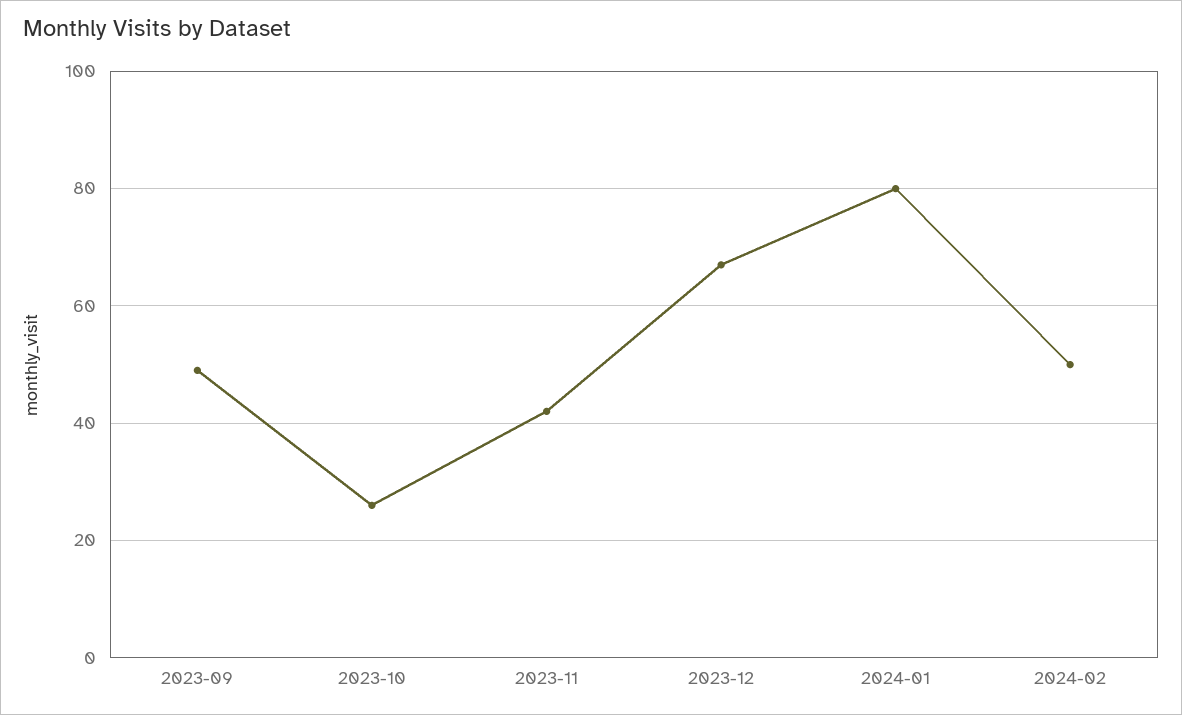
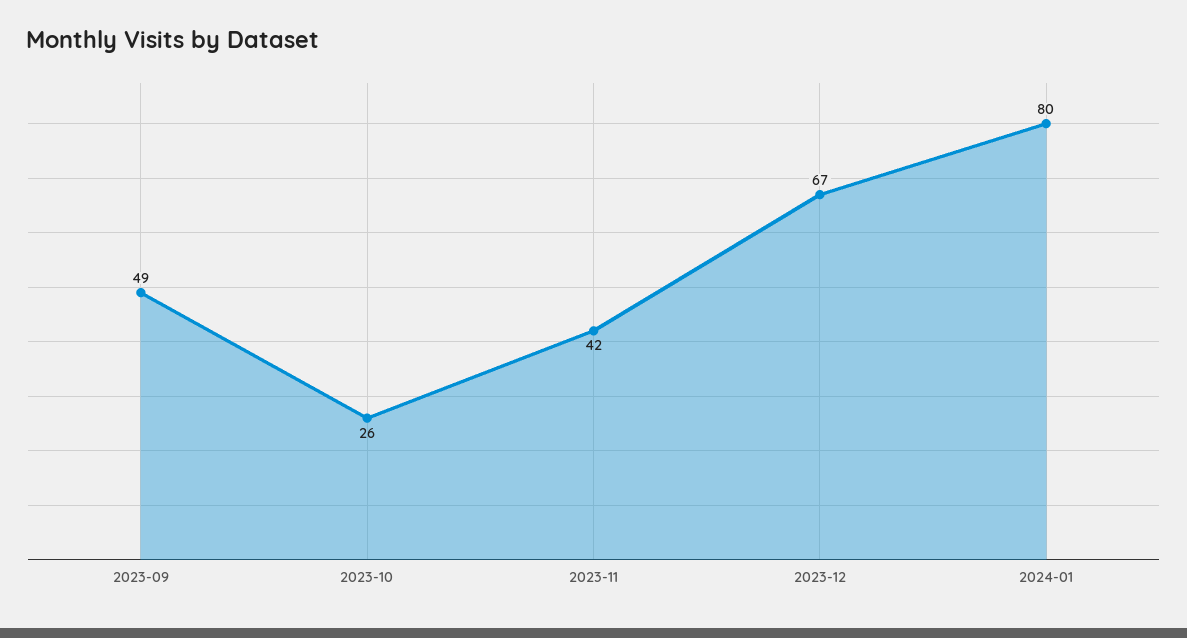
  {
    "2023-09": 49,
    "2023-10": 26,
    "2023-11": 42,
    "2023-12": 67,
-   "2024-01": 80,
+   "2024-01": 80
-   "2024-02": 50
  }

